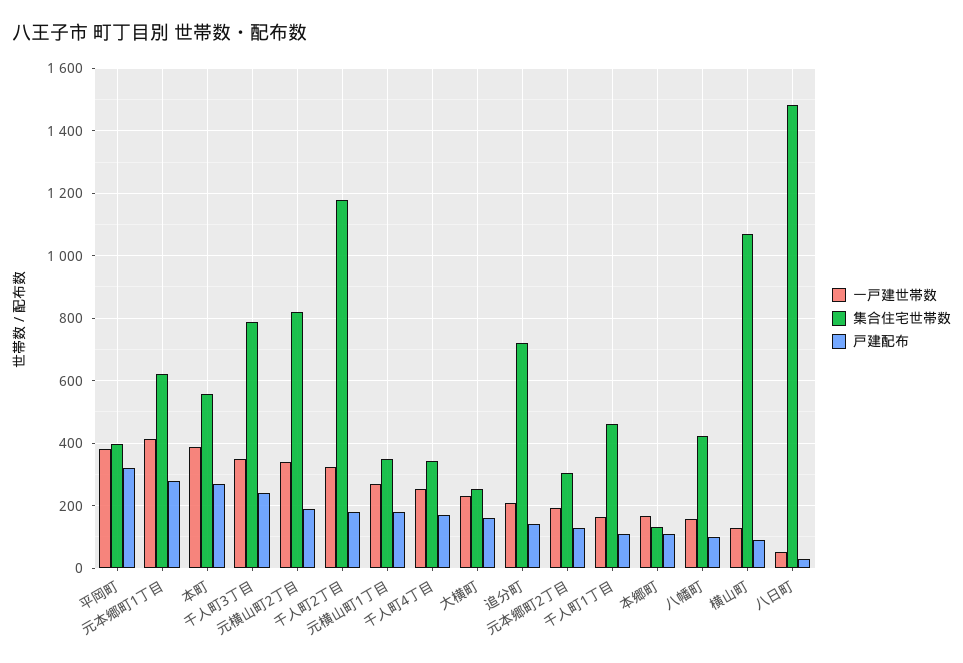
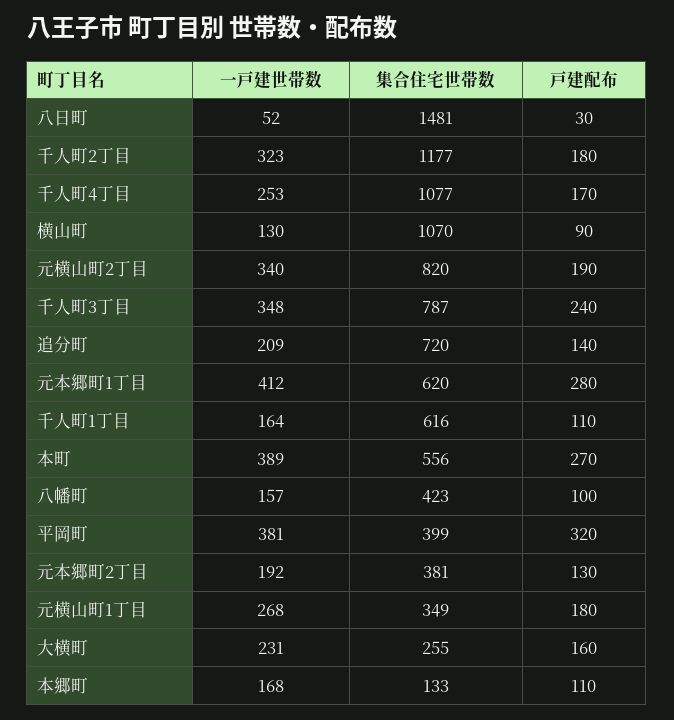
  {
    "一戸建世帯数": {
      "平岡町": 381,
      "元本郷町1丁目": 412,
      "本町": 389,
      "千人町3丁目": 348,
      "元横山町2丁目": 340,
      "千人町2丁目": 323,
      "元横山町1丁目": 268,
      "千人町4丁目": 253,
      "大横町": 231,
      "追分町": 209,
      "元本郷町2丁目": 192,
      "千人町1丁目": 164,
      "本郷町": 168,
      "八幡町": 157,
      "横山町": 130,
      "八日町": 52
    },
    "集合住宅世帯数": {
      "平岡町": 399,
      "元本郷町1丁目": 620,
      "本町": 556,
      "千人町3丁目": 787,
      "元横山町2丁目": 820,
      "千人町2丁目": 1177,
      "元横山町1丁目": 349,
-     "千人町4丁目": 340,
+     "千人町4丁目": 1077,
      "大横町": 255,
      "追分町": 720,
-     "元本郷町2丁目": 300,
+     "元本郷町2丁目": 381,
-     "千人町1丁目": 460,
+     "千人町1丁目": 616,
      "本郷町": 133,
      "八幡町": 423,
      "横山町": 1070,
      "八日町": 1481
    },
    "戸建配布": {
      "平岡町": 320,
      "元本郷町1丁目": 280,
      "本町": 270,
      "千人町3丁目": 240,
      "元横山町2丁目": 190,
      "千人町2丁目": 180,
      "元横山町1丁目": 180,
      "千人町4丁目": 170,
      "大横町": 160,
      "追分町": 140,
      "元本郷町2丁目": 130,
      "千人町1丁目": 110,
      "本郷町": 110,
      "八幡町": 100,
      "横山町": 90,
      "八日町": 30
    }
  }

